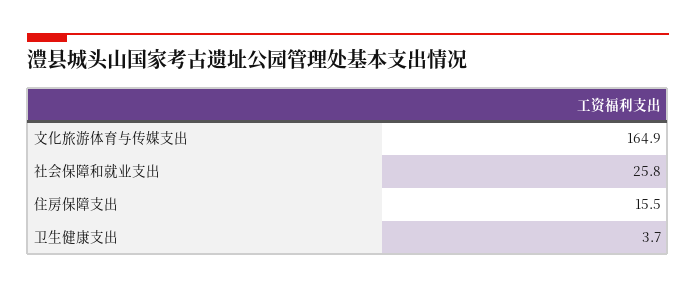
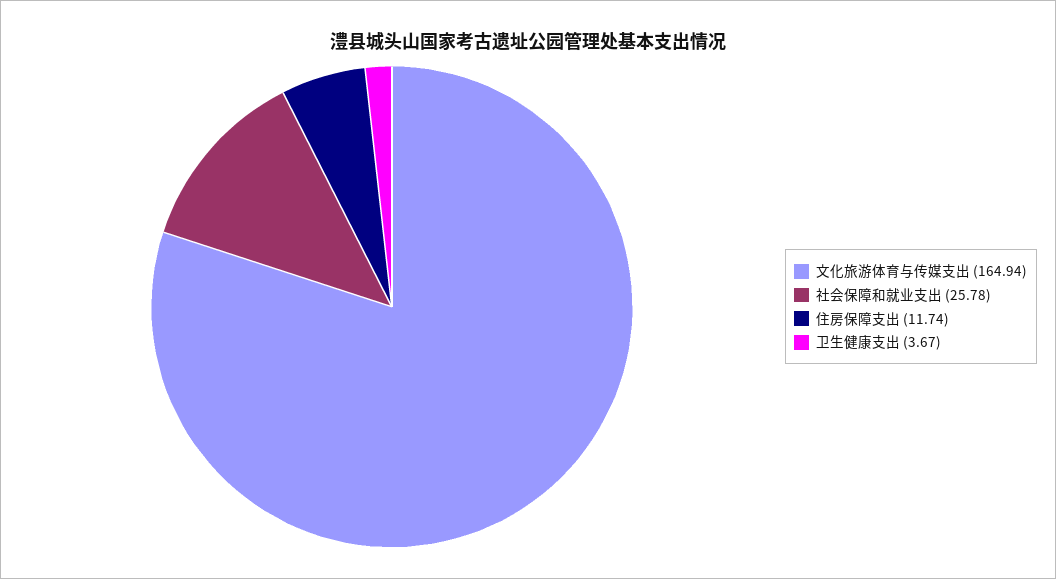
  {
    "文化旅游体育与传媒支出": 164.94,
    "社会保障和就业支出": 25.78,
-   "住房保障支出": 15.5,
+   "住房保障支出": 11.74,
    "卫生健康支出": 3.67
  }

